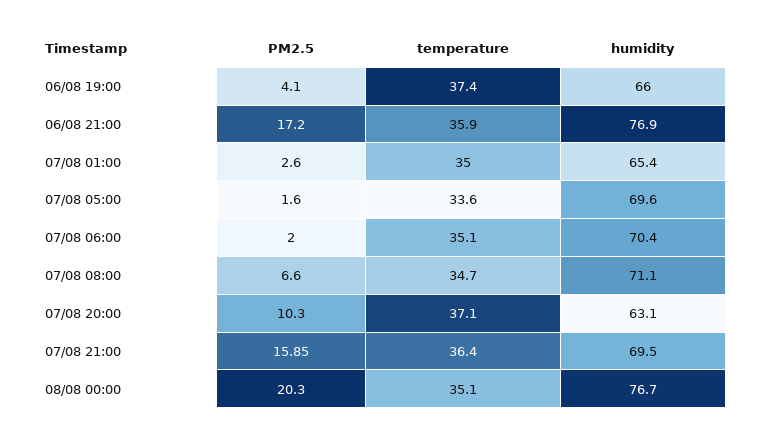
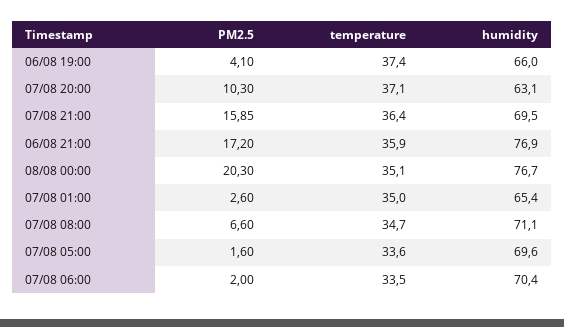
  {
    "PM2.5": {
      "06/08 19:00": 4.1,
      "06/08 21:00": 17.2,
      "07/08 01:00": 2.6,
      "07/08 05:00": 1.6,
      "07/08 06:00": 2,
      "07/08 08:00": 6.6,
      "07/08 20:00": 10.3,
      "07/08 21:00": 15.85,
      "08/08 00:00": 20.3
    },
    "temperature": {
      "06/08 19:00": 37.4,
      "06/08 21:00": 35.9,
      "07/08 01:00": 35,
      "07/08 05:00": 33.6,
-     "07/08 06:00": 35.1,
+     "07/08 06:00": 33.5,
      "07/08 08:00": 34.7,
      "07/08 20:00": 37.1,
      "07/08 21:00": 36.4,
      "08/08 00:00": 35.1
    },
    "humidity": {
      "06/08 19:00": 66,
      "06/08 21:00": 76.9,
      "07/08 01:00": 65.4,
      "07/08 05:00": 69.6,
      "07/08 06:00": 70.4,
      "07/08 08:00": 71.1,
      "07/08 20:00": 63.1,
      "07/08 21:00": 69.5,
      "08/08 00:00": 76.7
    }
  }

